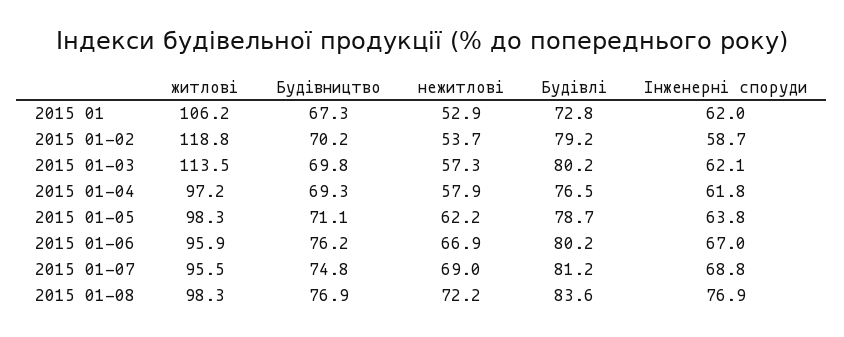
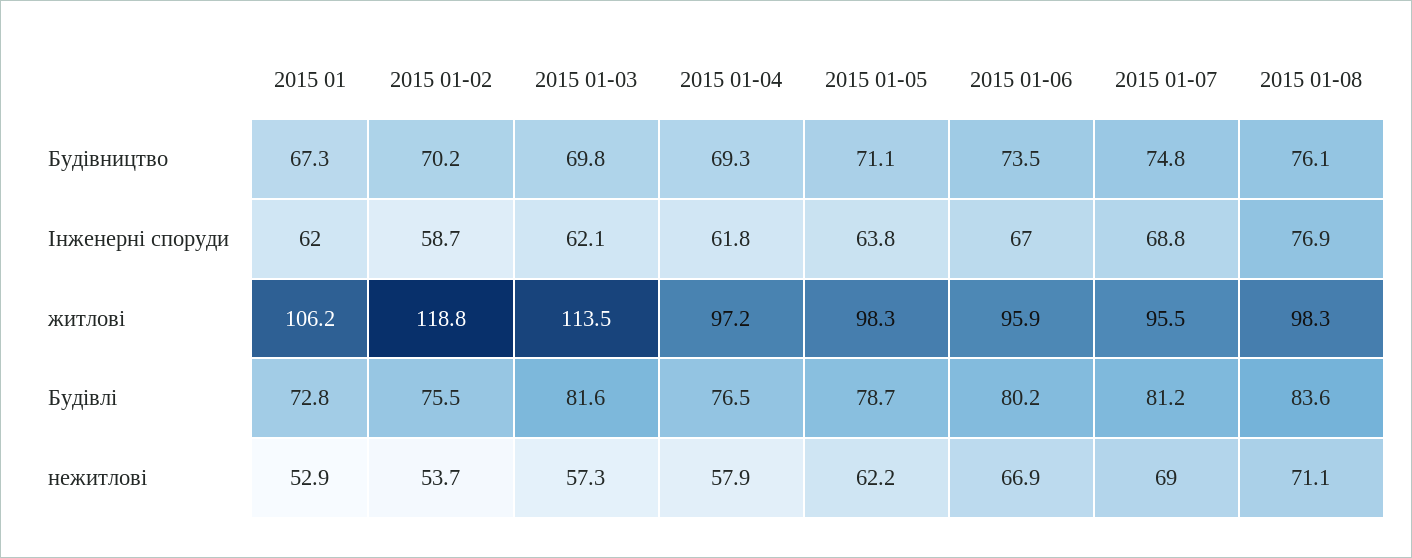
  {
    "житлові": {
      "2015 01": 106.2,
      "2015 01-02": 118.8,
      "2015 01-03": 113.5,
      "2015 01-04": 97.2,
      "2015 01-05": 98.3,
      "2015 01-06": 95.9,
      "2015 01-07": 95.5,
      "2015 01-08": 98.3
    },
    "Будівництво": {
      "2015 01": 67.3,
      "2015 01-02": 70.2,
      "2015 01-03": 69.8,
      "2015 01-04": 69.3,
      "2015 01-05": 71.1,
-     "2015 01-06": 76.2,
+     "2015 01-06": 73.5,
      "2015 01-07": 74.8,
-     "2015 01-08": 76.9
+     "2015 01-08": 76.1
    },
    "нежитлові": {
      "2015 01": 52.9,
      "2015 01-02": 53.7,
      "2015 01-03": 57.3,
      "2015 01-04": 57.9,
      "2015 01-05": 62.2,
      "2015 01-06": 66.9,
      "2015 01-07": 69,
-     "2015 01-08": 72.2
+     "2015 01-08": 71.1
    },
    "Будівлі": {
      "2015 01": 72.8,
-     "2015 01-02": 79.2,
+     "2015 01-02": 75.5,
-     "2015 01-03": 80.2,
+     "2015 01-03": 81.6,
      "2015 01-04": 76.5,
      "2015 01-05": 78.7,
      "2015 01-06": 80.2,
      "2015 01-07": 81.2,
      "2015 01-08": 83.6
    },
    "Інженерні споруди": {
      "2015 01": 62,
      "2015 01-02": 58.7,
      "2015 01-03": 62.1,
      "2015 01-04": 61.8,
      "2015 01-05": 63.8,
      "2015 01-06": 67,
      "2015 01-07": 68.8,
      "2015 01-08": 76.9
    }
  }

